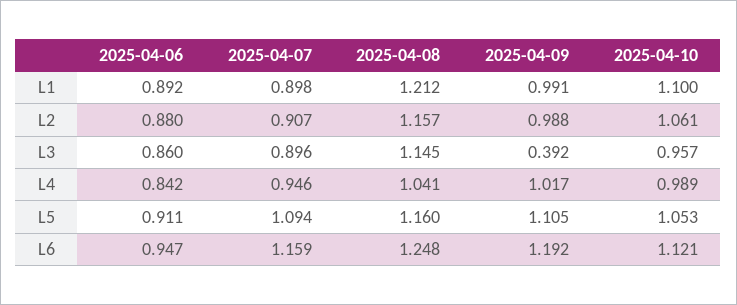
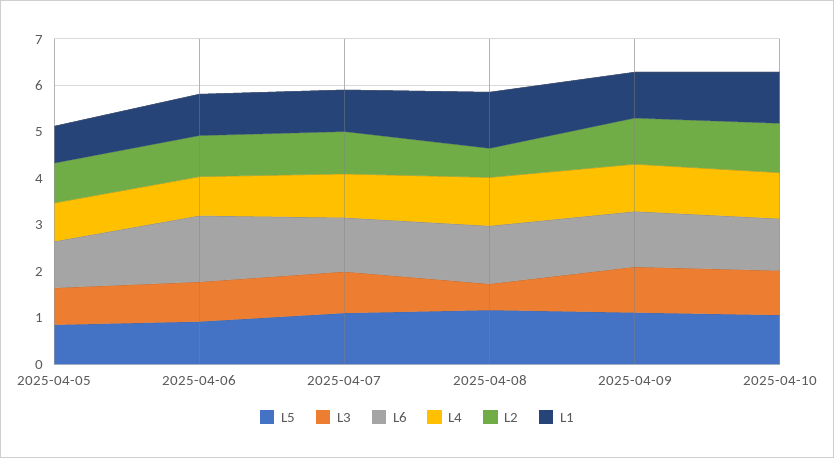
  {
    "L1": {
      "2025-04-06": 0.892,
      "2025-04-07": 0.898,
      "2025-04-08": 1.212,
      "2025-04-09": 0.991,
-     "2025-04-10": 1.1
+     "2025-04-10": 1.1,
+     "2025-04-05": 0.8
    },
    "L2": {
      "2025-04-06": 0.88,
      "2025-04-07": 0.907,
-     "2025-04-08": 1.157,
+     "2025-04-08": 0.6,
      "2025-04-09": 0.988,
-     "2025-04-10": 1.061
+     "2025-04-10": 1.061,
+     "2025-04-05": 0.8
    },
    "L3": {
      "2025-04-06": 0.86,
      "2025-04-07": 0.896,
-     "2025-04-08": 1.145,
+     "2025-04-08": 0.6,
-     "2025-04-09": 0.392,
+     "2025-04-09": 1,
-     "2025-04-10": 0.957
+     "2025-04-10": 0.957,
+     "2025-04-05": 0.8
    },
    "L4": {
      "2025-04-06": 0.842,
      "2025-04-07": 0.946,
      "2025-04-08": 1.041,
      "2025-04-09": 1.017,
-     "2025-04-10": 0.989
+     "2025-04-10": 0.989,
+     "2025-04-05": 0.8
    },
    "L5": {
      "2025-04-06": 0.911,
      "2025-04-07": 1.094,
      "2025-04-08": 1.16,
      "2025-04-09": 1.105,
-     "2025-04-10": 1.053
+     "2025-04-10": 1.053,
+     "2025-04-05": 0.8
    },
    "L6": {
-     "2025-04-06": 0.947,
+     "2025-04-06": 1.4,
      "2025-04-07": 1.159,
      "2025-04-08": 1.248,
      "2025-04-09": 1.192,
-     "2025-04-10": 1.121
+     "2025-04-10": 1.121,
+     "2025-04-05": 1
    }
  }

